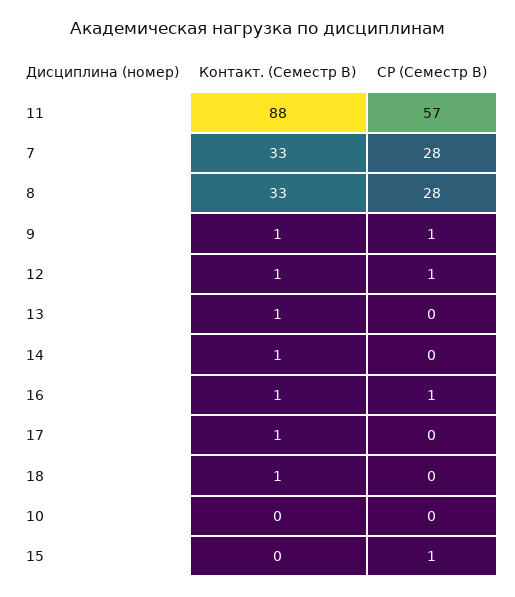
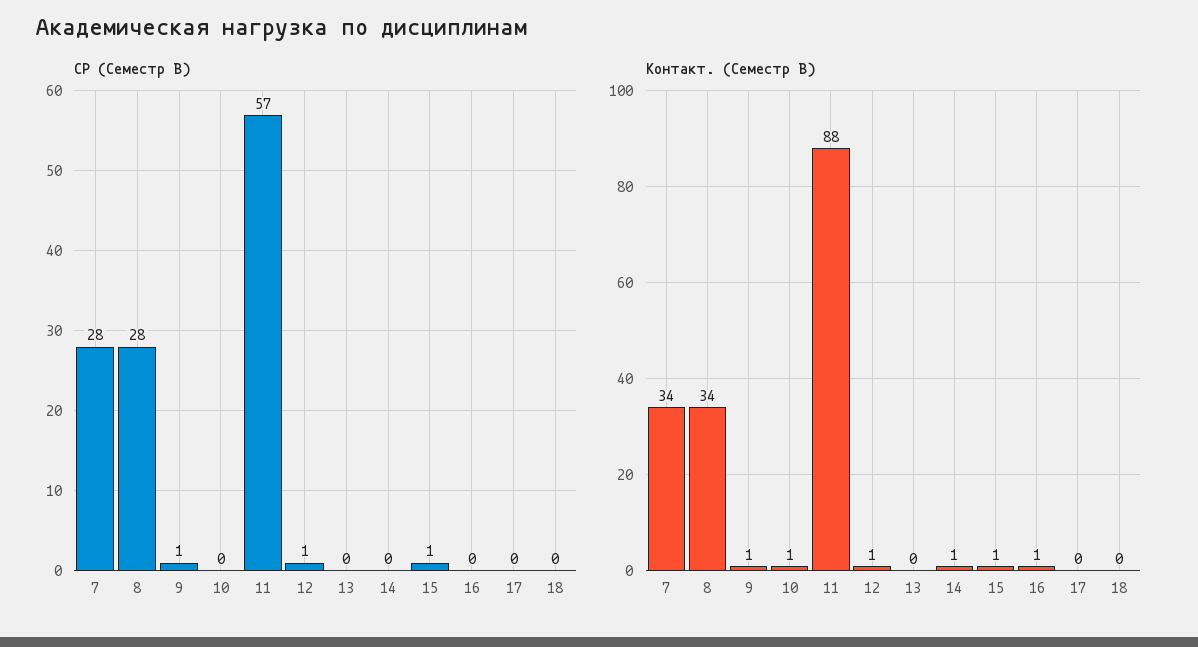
  {
    "Контакт. (Семестр B)": {
      "11": 88,
-     "7": 33,
+     "7": 34,
-     "8": 33,
+     "8": 34,
      "9": 1,
      "12": 1,
-     "13": 1,
+     "13": 0,
      "14": 1,
      "16": 1,
-     "17": 1,
+     "17": 0,
-     "18": 1,
+     "18": 0,
-     "10": 0,
+     "10": 1,
-     "15": 0
+     "15": 1
    },
    "СР (Семестр B)": {
      "11": 57,
      "7": 28,
      "8": 28,
      "9": 1,
      "12": 1,
      "13": 0,
      "14": 0,
-     "16": 1,
+     "16": 0,
      "17": 0,
      "18": 0,
      "10": 0,
      "15": 1
    }
  }

